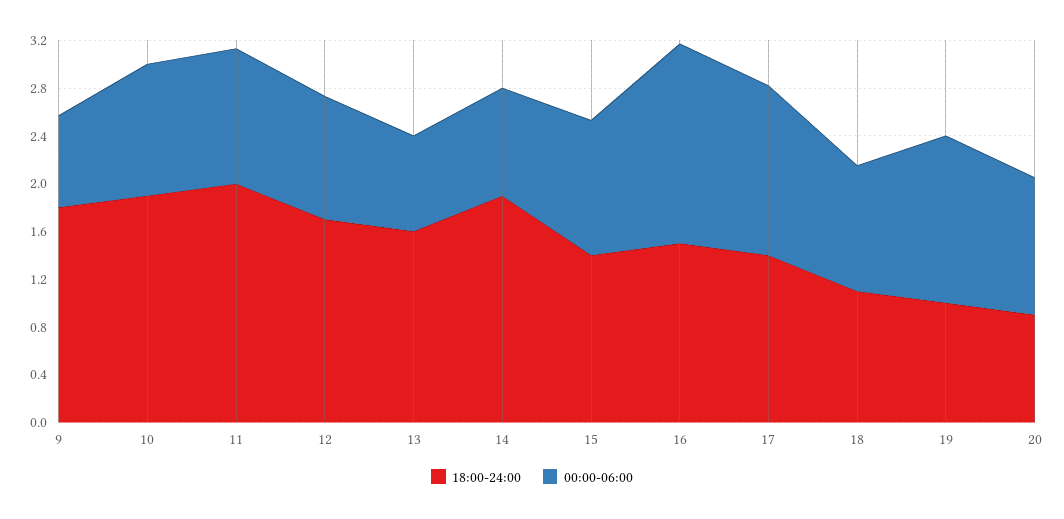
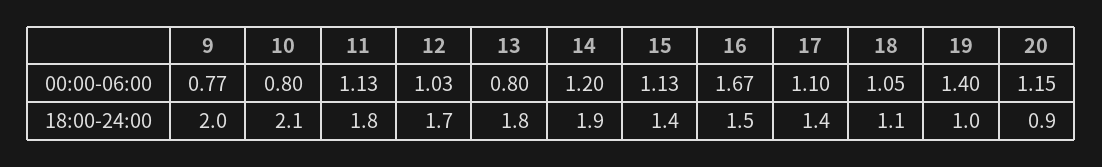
  {
    "18:00-24:00": {
-     "9": 1.8,
+     "9": 2,
-     "10": 1.9,
+     "10": 2.1,
-     "11": 2,
+     "11": 1.8,
      "12": 1.7,
-     "13": 1.6,
+     "13": 1.8,
      "14": 1.9,
      "15": 1.4,
      "16": 1.5,
      "17": 1.4,
      "18": 1.1,
      "19": 1,
      "20": 0.9
    },
    "00:00-06:00": {
      "9": 0.77,
-     "10": 1.1,
+     "10": 0.8,
      "11": 1.13,
      "12": 1.03,
      "13": 0.8,
-     "14": 0.9,
+     "14": 1.2,
      "15": 1.13,
      "16": 1.67,
-     "17": 1.4,
+     "17": 1.1,
      "18": 1.05,
      "19": 1.4,
      "20": 1.15
    }
  }

